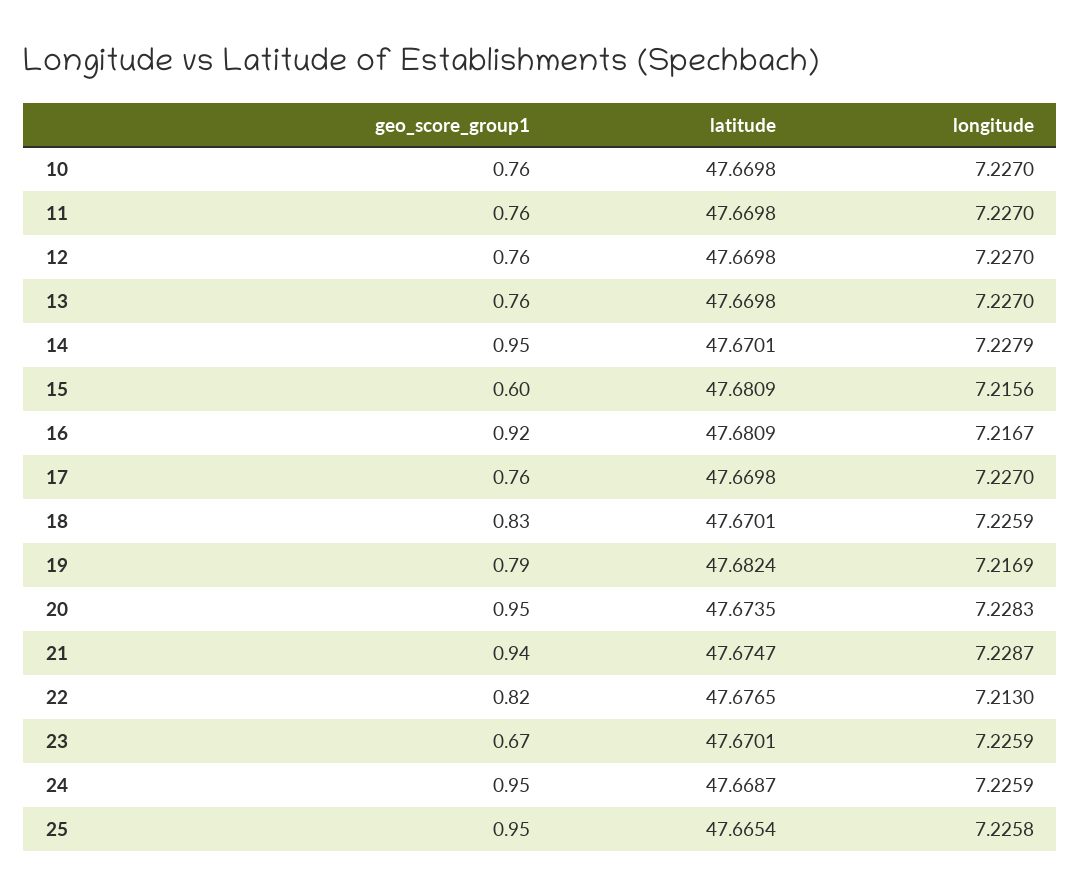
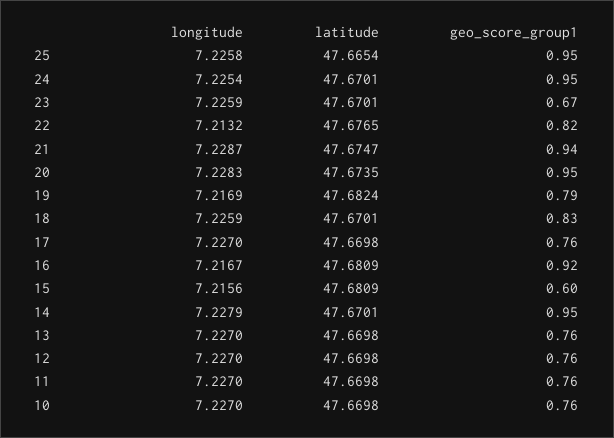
  {
    "geo_score_group1": {
      "10": 0.76,
      "11": 0.76,
      "12": 0.76,
      "13": 0.76,
      "14": 0.95,
      "15": 0.6,
      "16": 0.92,
      "17": 0.76,
      "18": 0.83,
      "19": 0.79,
      "20": 0.95,
      "21": 0.94,
      "22": 0.82,
      "23": 0.67,
      "24": 0.95,
      "25": 0.95
    },
    "latitude": {
      "10": 47.6698,
      "11": 47.6698,
      "12": 47.6698,
      "13": 47.6698,
      "14": 47.6701,
      "15": 47.6809,
      "16": 47.6809,
      "17": 47.6698,
      "18": 47.6701,
      "19": 47.6824,
      "20": 47.6735,
      "21": 47.6747,
      "22": 47.6765,
      "23": 47.6701,
-     "24": 47.6687,
+     "24": 47.6701,
      "25": 47.6654
    },
    "longitude": {
      "10": 7.227,
      "11": 7.227,
      "12": 7.227,
      "13": 7.227,
      "14": 7.2279,
      "15": 7.2156,
      "16": 7.2167,
      "17": 7.227,
      "18": 7.2259,
      "19": 7.2169,
      "20": 7.2283,
      "21": 7.2287,
-     "22": 7.213,
+     "22": 7.2132,
      "23": 7.2259,
-     "24": 7.2259,
+     "24": 7.2254,
      "25": 7.2258
    }
  }

